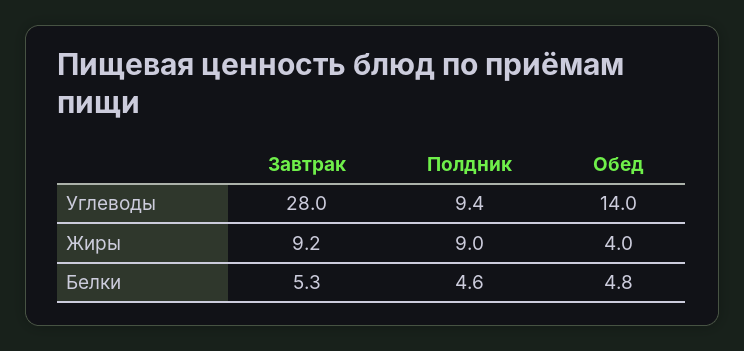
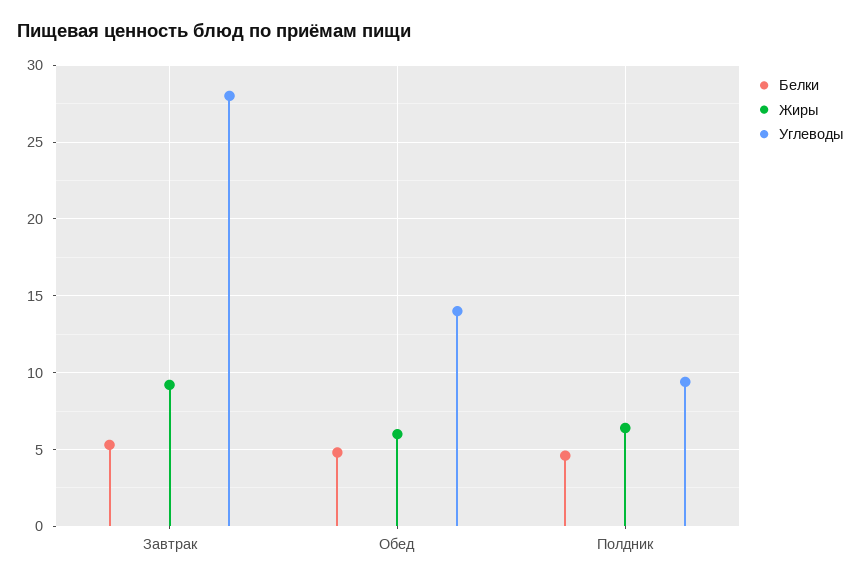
  {
    "Углеводы": {
      "Завтрак": 28,
      "Полдник": 9.4,
      "Обед": 14
    },
    "Жиры": {
      "Завтрак": 9.2,
-     "Полдник": 9,
+     "Полдник": 6.5,
-     "Обед": 4
+     "Обед": 6
    },
    "Белки": {
      "Завтрак": 5.3,
      "Полдник": 4.6,
      "Обед": 4.8
    }
  }

